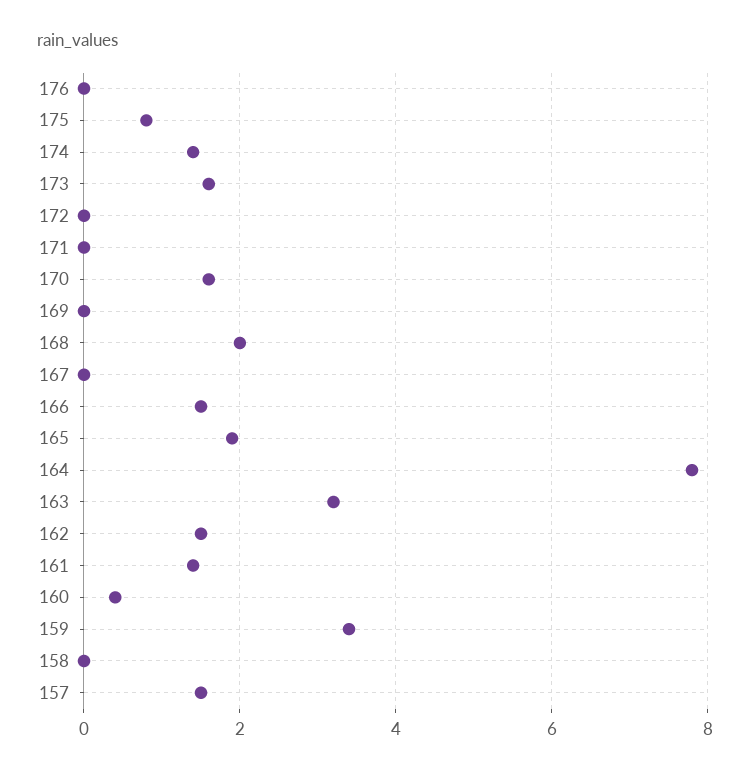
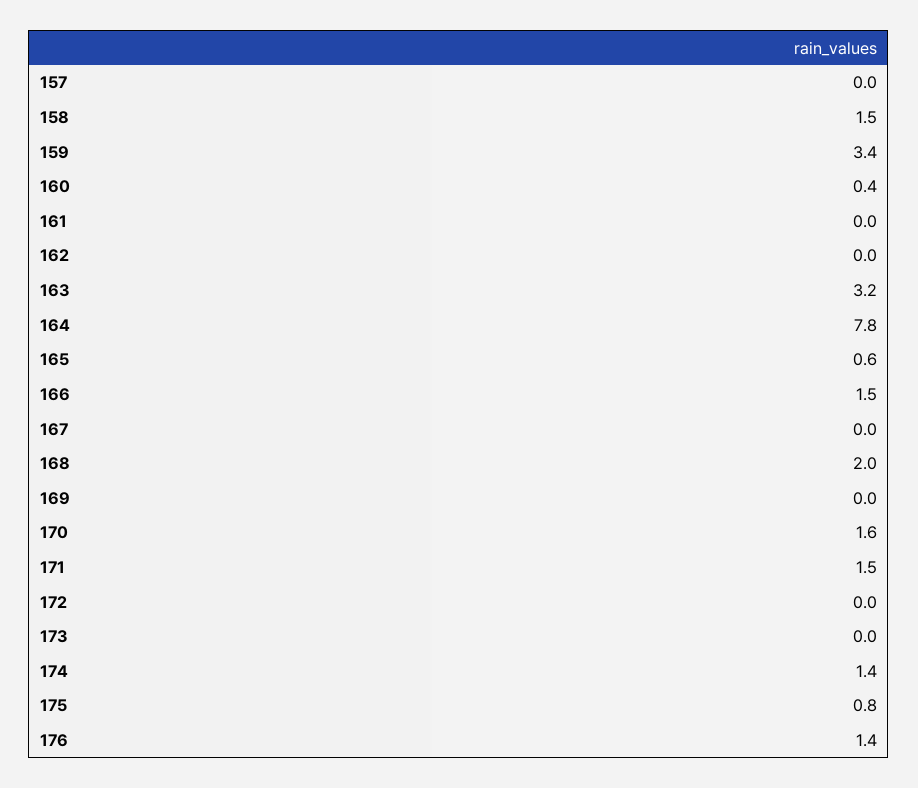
  {
-   "176": 0,
+   "176": 1.4,
    "175": 0.8,
    "174": 1.4,
-   "173": 1.5,
+   "173": 0,
    "172": 0,
-   "171": 0,
+   "171": 1.5,
    "170": 1.6,
    "169": 0,
    "168": 2,
    "167": 0,
    "166": 1.5,
-   "165": 2,
+   "165": 0.6,
    "164": 7.8,
    "163": 3.2,
-   "162": 1.5,
+   "162": 0,
-   "161": 1.5,
+   "161": 0,
    "160": 0.4,
    "159": 3.4,
-   "158": 0,
+   "158": 1.5,
-   "157": 1.5
+   "157": 0
  }

